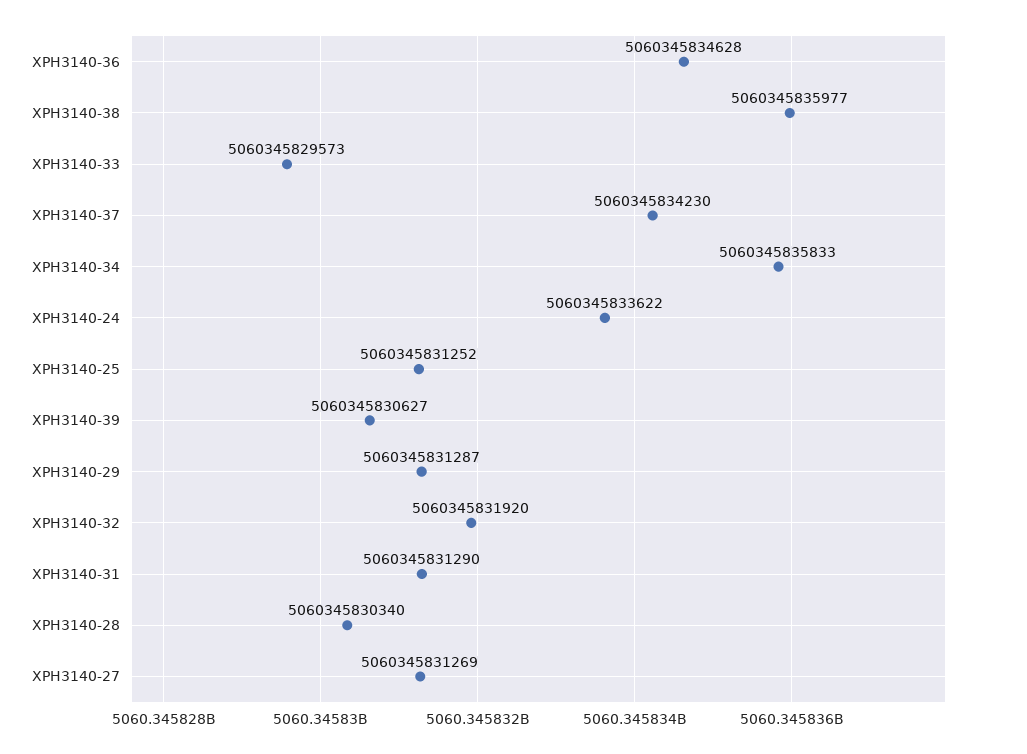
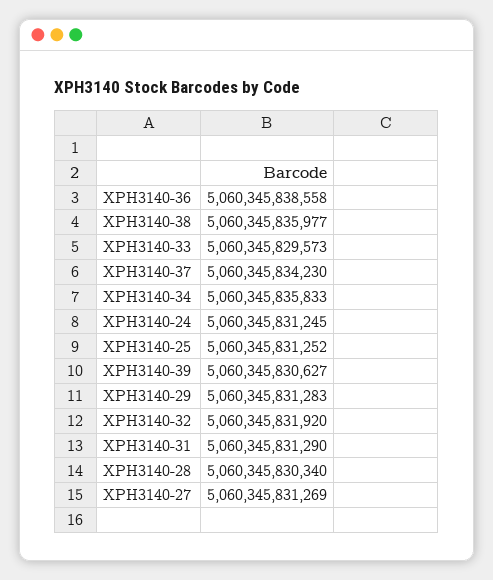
  {
-   "XPH3140-36": 5060345834628,
+   "XPH3140-36": 5060345838558,
    "XPH3140-38": 5060345835977,
    "XPH3140-33": 5060345829573,
    "XPH3140-37": 5060345834230,
    "XPH3140-34": 5060345835833,
-   "XPH3140-24": 5060345833622,
+   "XPH3140-24": 5060345831245,
    "XPH3140-25": 5060345831252,
    "XPH3140-39": 5060345830627,
-   "XPH3140-29": 5060345831287,
+   "XPH3140-29": 5060345831283,
    "XPH3140-32": 5060345831920,
    "XPH3140-31": 5060345831290,
    "XPH3140-28": 5060345830340,
    "XPH3140-27": 5060345831269
  }

